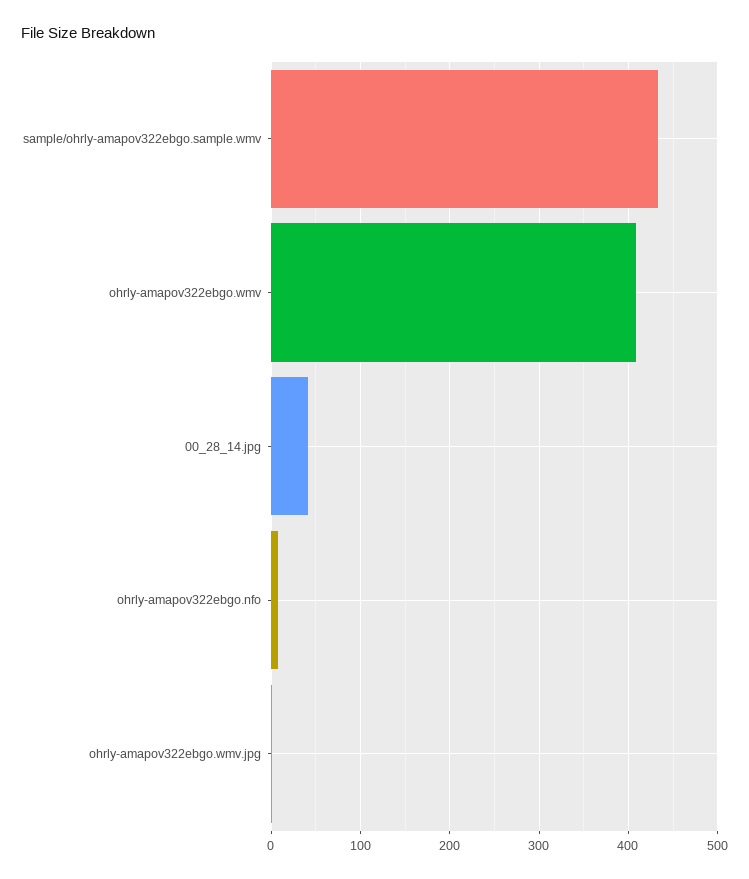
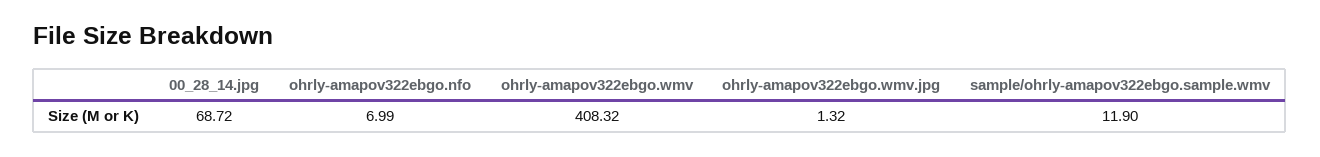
  {
-   "sample/ohrly-amapov322ebgo.sample.wmv": 430,
+   "sample/ohrly-amapov322ebgo.sample.wmv": 11.9,
    "ohrly-amapov322ebgo.wmv": 408.32,
-   "00_28_14.jpg": 40,
+   "00_28_14.jpg": 68.72,
    "ohrly-amapov322ebgo.nfo": 6.99,
    "ohrly-amapov322ebgo.wmv.jpg": 1.32
  }

